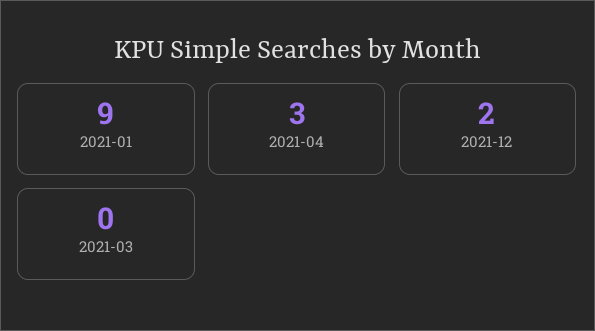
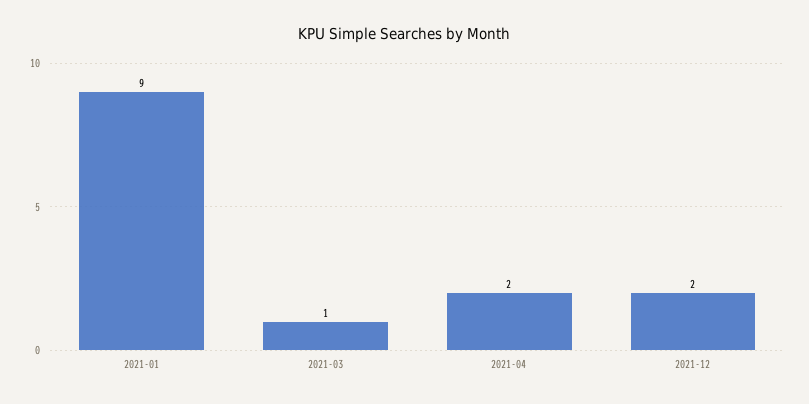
  {
    "2021-01": 9,
-   "2021-04": 3,
+   "2021-04": 2,
    "2021-12": 2,
-   "2021-03": 0
+   "2021-03": 1
  }

